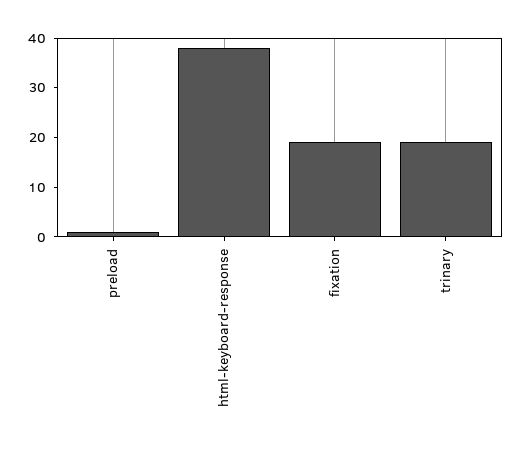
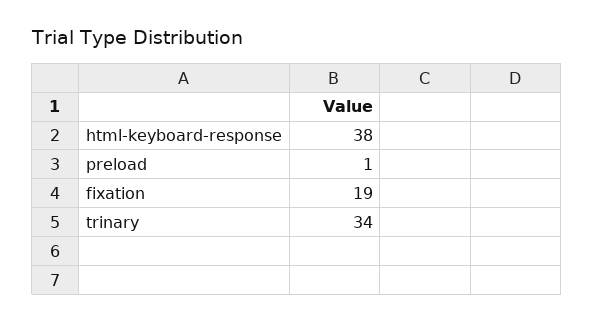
  {
    "preload": 1,
    "html-keyboard-response": 38,
    "fixation": 19,
-   "trinary": 20
+   "trinary": 34
  }

